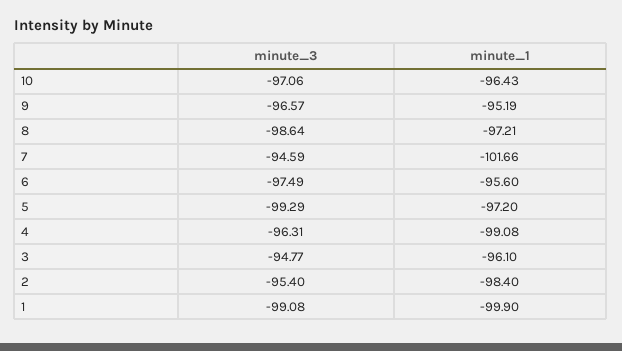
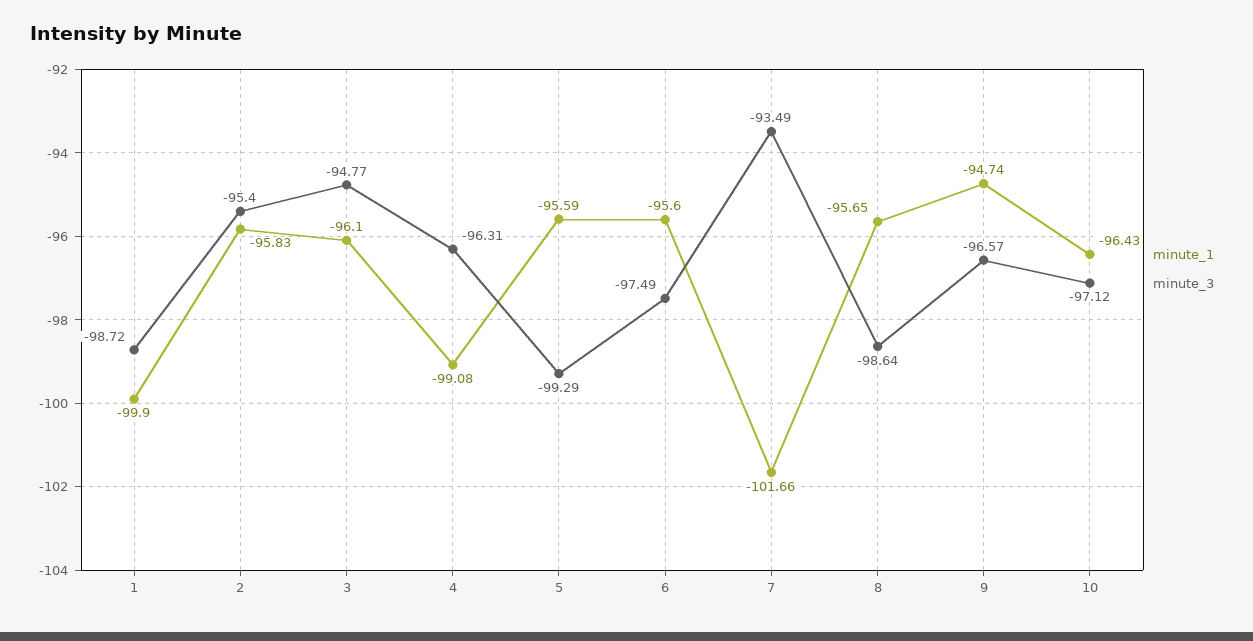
  {
    "minute_3": {
-     "10": -97.06,
+     "10": -97.12,
      "9": -96.57,
      "8": -98.64,
-     "7": -94.59,
+     "7": -93.49,
      "6": -97.49,
      "5": -99.29,
      "4": -96.31,
      "3": -94.77,
      "2": -95.4,
-     "1": -99.08
+     "1": -98.72
    },
    "minute_1": {
      "10": -96.43,
-     "9": -95.19,
+     "9": -94.74,
-     "8": -97.21,
+     "8": -95.65,
      "7": -101.66,
      "6": -95.6,
-     "5": -97.2,
+     "5": -95.59,
      "4": -99.08,
      "3": -96.1,
-     "2": -98.4,
+     "2": -95.83,
      "1": -99.9
    }
  }

